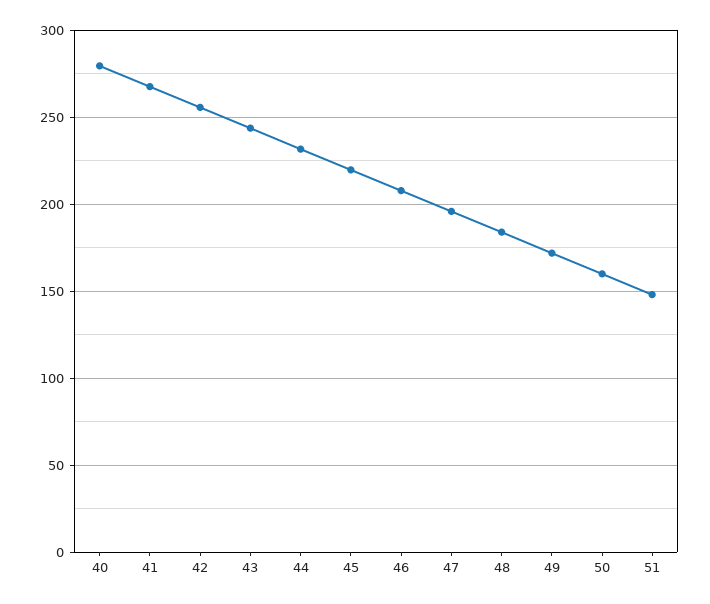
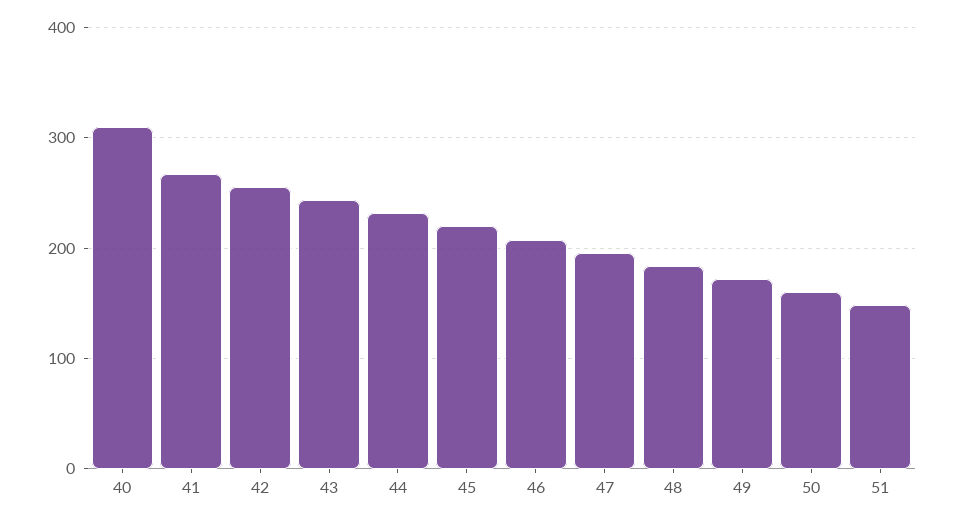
  {
-   "40": 280,
+   "40": 310,
    "41": 270,
    "42": 255,
    "43": 245,
    "44": 230,
    "45": 220,
    "46": 210,
    "47": 195,
    "48": 185,
    "49": 170,
    "50": 160,
    "51": 150
  }

